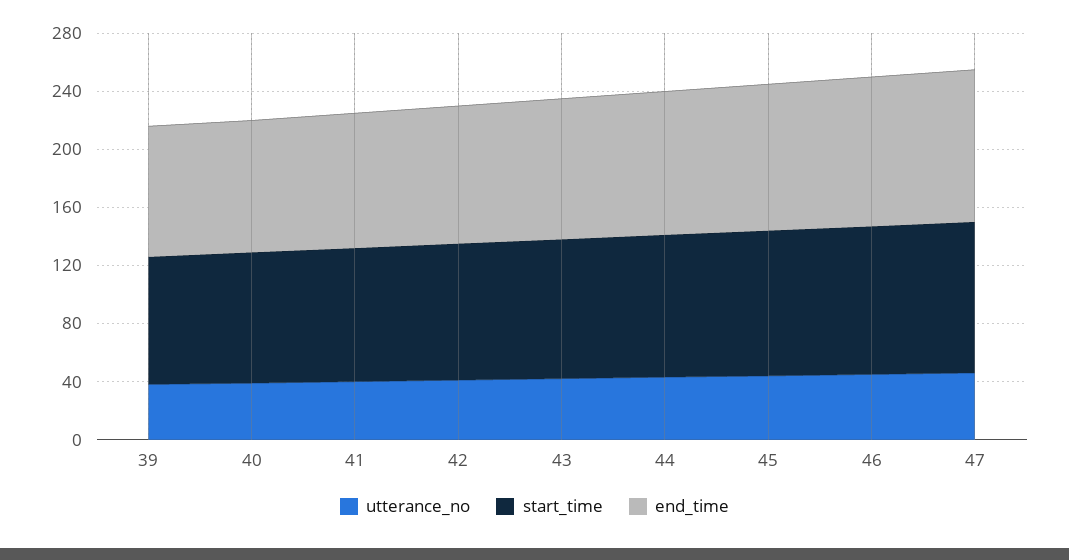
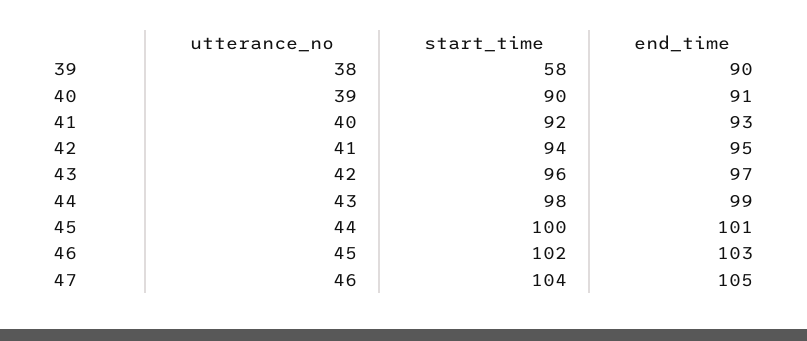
  {
    "utterance_no": {
      "39": 38,
      "40": 39,
      "41": 40,
      "42": 41,
      "43": 42,
      "44": 43,
      "45": 44,
      "46": 45,
      "47": 46
    },
    "start_time": {
-     "39": 90,
+     "39": 58,
      "40": 90,
      "41": 92,
      "42": 94,
      "43": 96,
      "44": 98,
      "45": 100,
      "46": 102,
      "47": 104
    },
    "end_time": {
      "39": 90,
      "40": 91,
      "41": 93,
      "42": 95,
      "43": 97,
      "44": 99,
      "45": 101,
      "46": 103,
      "47": 105
    }
  }

